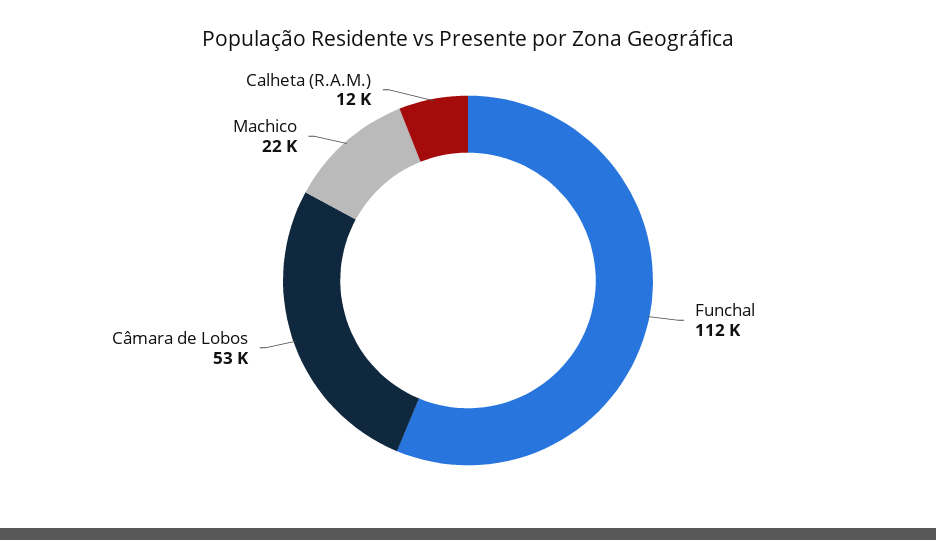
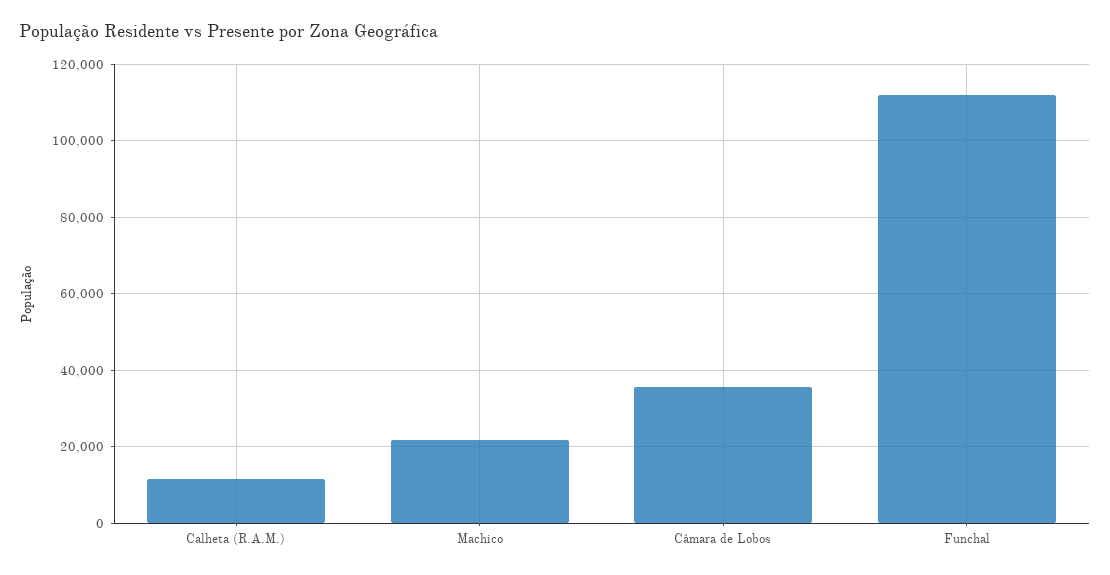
  {
    "Funchal": 112000,
-   "Câmara de Lobos": 53000,
+   "Câmara de Lobos": 36000,
    "Machico": 22000,
    "Calheta (R.A.M.)": 12000
  }

